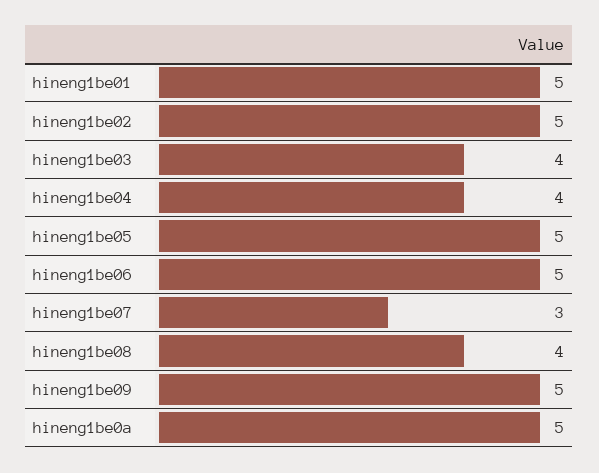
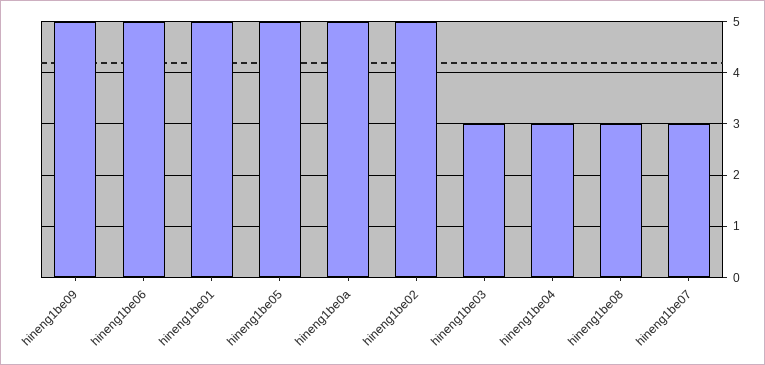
  {
    "hineng1be01": 5,
    "hineng1be02": 5,
-   "hineng1be03": 4,
+   "hineng1be03": 3,
-   "hineng1be04": 4,
+   "hineng1be04": 3,
    "hineng1be05": 5,
    "hineng1be06": 5,
    "hineng1be07": 3,
-   "hineng1be08": 4,
+   "hineng1be08": 3,
    "hineng1be09": 5,
    "hineng1be0a": 5
  }

